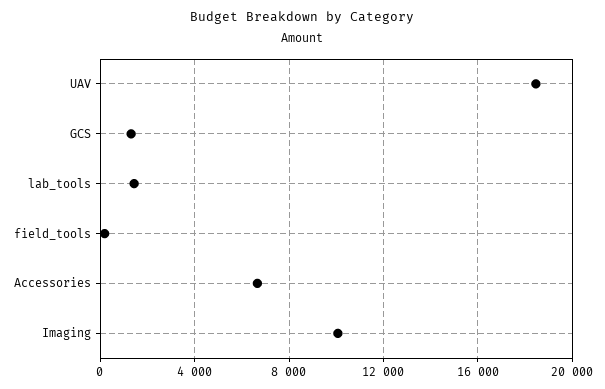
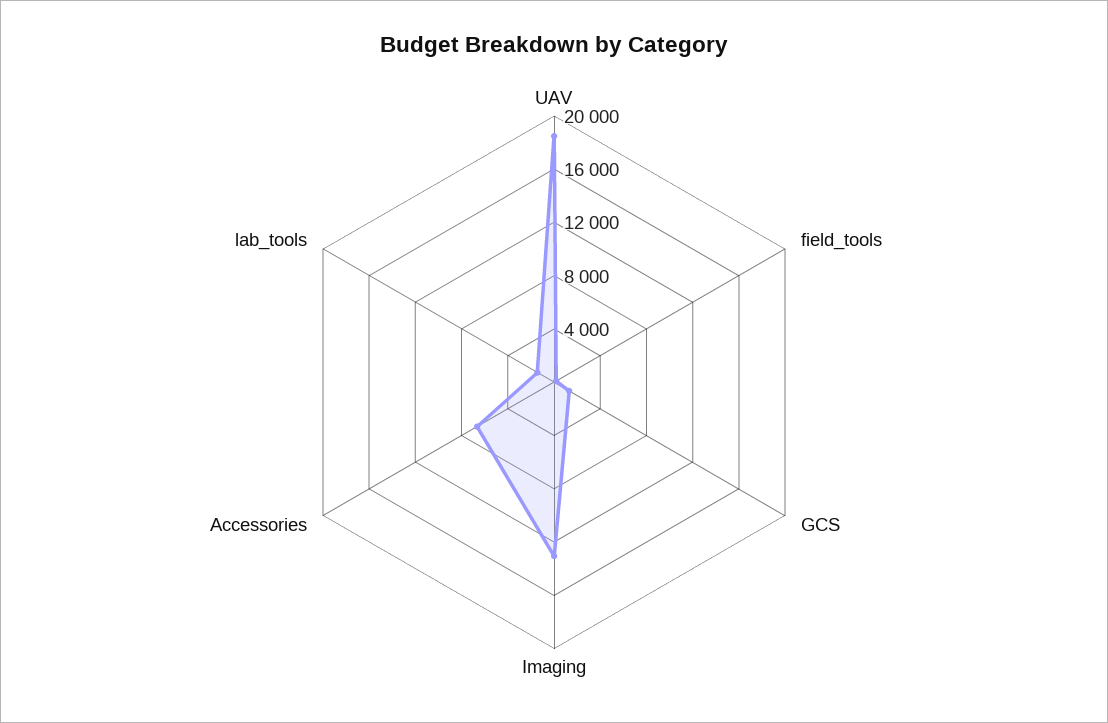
  {
    "UAV": 18500,
    "GCS": 1500,
    "lab_tools": 1500,
    "field_tools": 0,
    "Accessories": 6500,
-   "Imaging": 10000
+   "Imaging": 13000
  }

